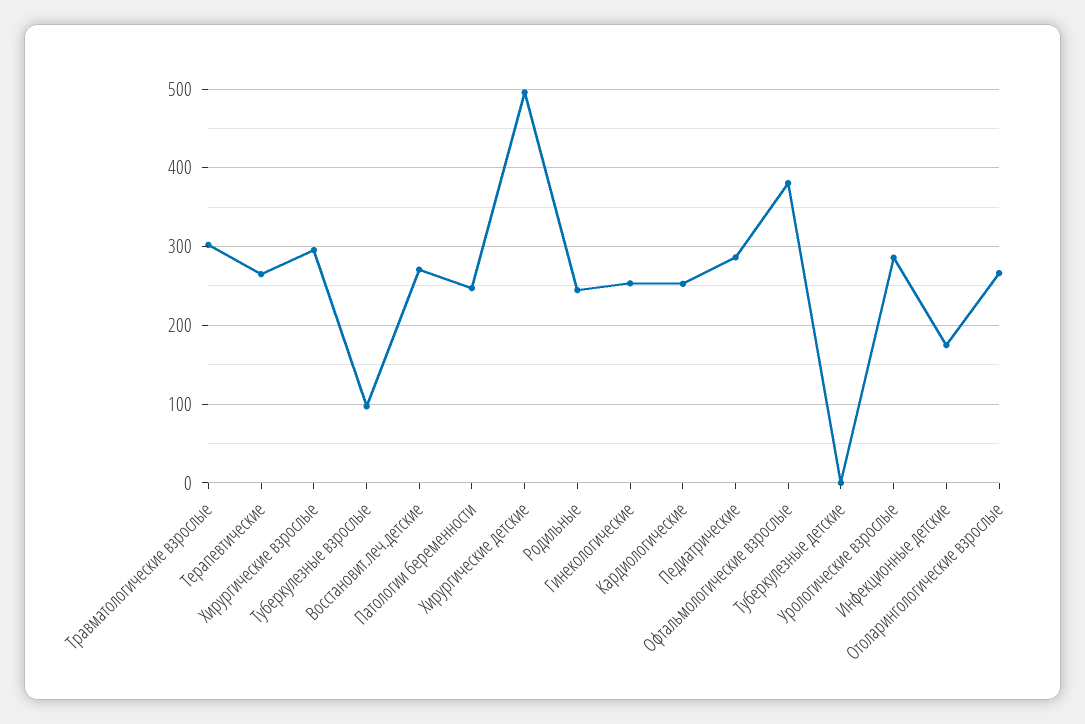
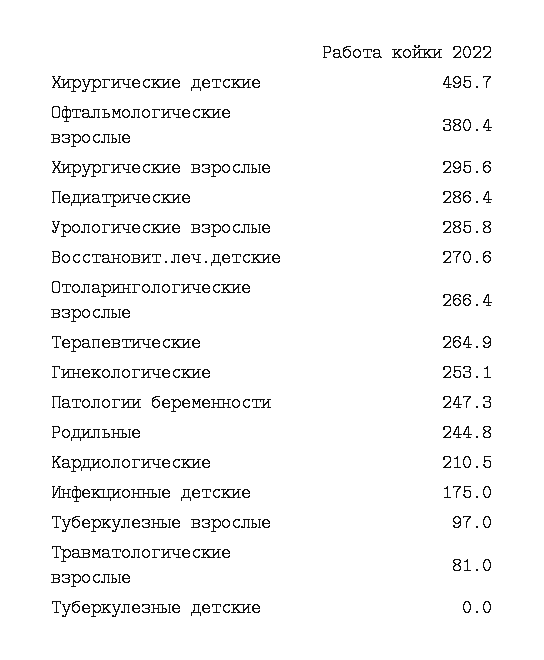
  {
-   "Травматологические взрослые": 300,
+   "Травматологические взрослые": 81,
    "Терапевтические": 264.9,
    "Хирургические взрослые": 295.6,
    "Туберкулезные взрослые": 97,
    "Восстановит.леч.детские": 270.6,
    "Патологии беременности": 247.3,
    "Хирургические детские": 495.7,
    "Родильные": 244.8,
    "Гинекологические": 253.1,
-   "Кардиологические": 250,
+   "Кардиологические": 210.5,
    "Педиатрические": 286.4,
    "Офтальмологические взрослые": 380.4,
    "Туберкулезные детские": 0,
    "Урологические взрослые": 285.8,
    "Инфекционные детские": 175,
    "Отоларингологические взрослые": 266.4
  }

